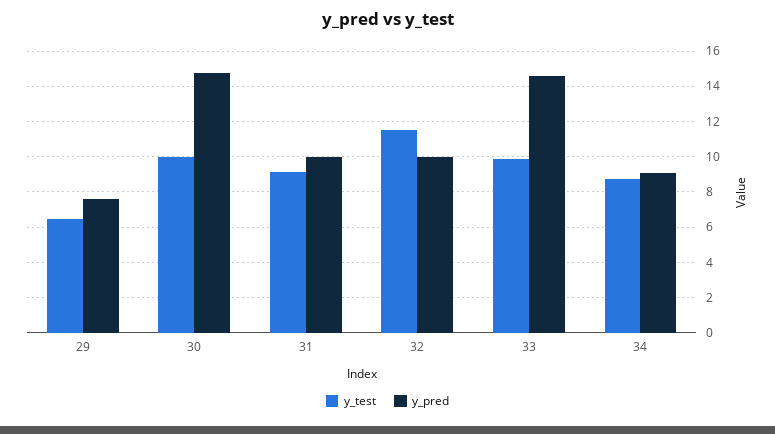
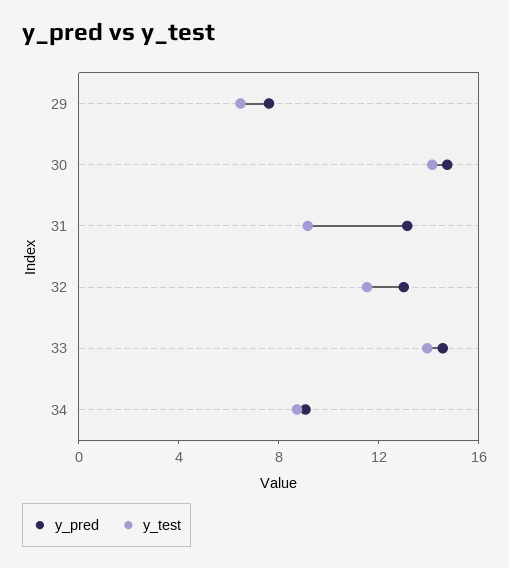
  {
    "y_test": {
      "29": 6.5,
-     "30": 10,
+     "30": 14,
      "31": 9,
      "32": 11.5,
-     "33": 10,
+     "33": 14,
      "34": 8.5
    },
    "y_pred": {
      "29": 7.5,
      "30": 14.5,
-     "31": 10,
+     "31": 13,
-     "32": 10,
+     "32": 13,
      "33": 14.5,
      "34": 9
    }
  }

